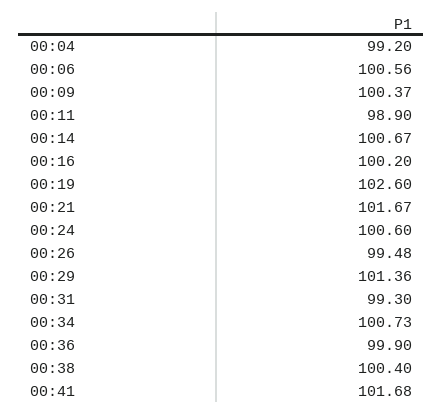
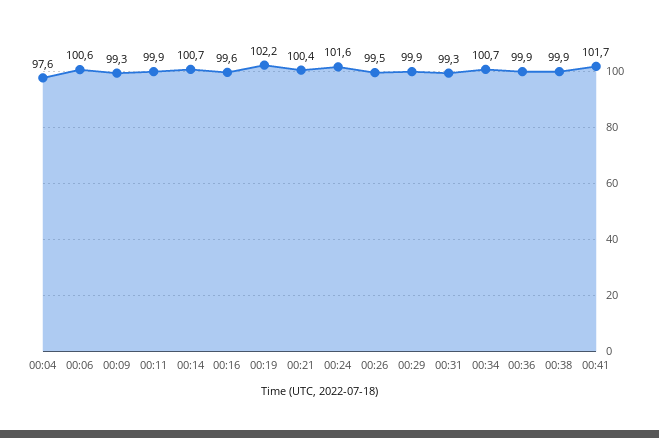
  {
-   "00:04": 99.2,
+   "00:04": 97.6,
    "00:06": 100.56,
-   "00:09": 100.37,
+   "00:09": 99.3,
-   "00:11": 98.9,
+   "00:11": 99.9,
    "00:14": 100.67,
-   "00:16": 100.2,
+   "00:16": 99.6,
-   "00:19": 102.6,
+   "00:19": 102.2,
-   "00:21": 101.67,
+   "00:21": 100.4,
-   "00:24": 100.6,
+   "00:24": 101.6,
    "00:26": 99.48,
-   "00:29": 101.36,
+   "00:29": 99.9,
    "00:31": 99.3,
    "00:34": 100.73,
    "00:36": 99.9,
-   "00:38": 100.4,
+   "00:38": 99.9,
    "00:41": 101.68
  }

